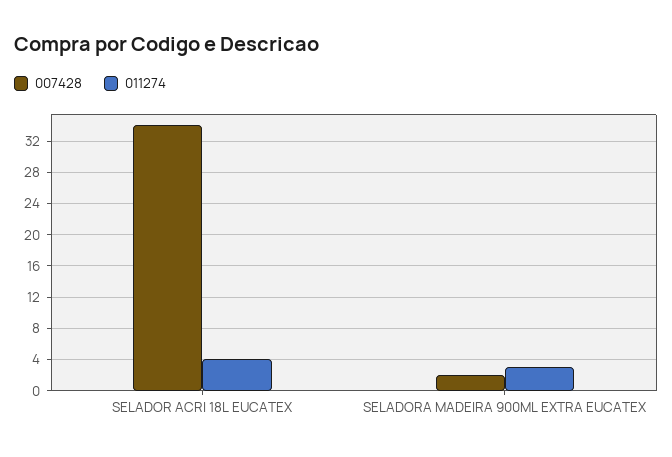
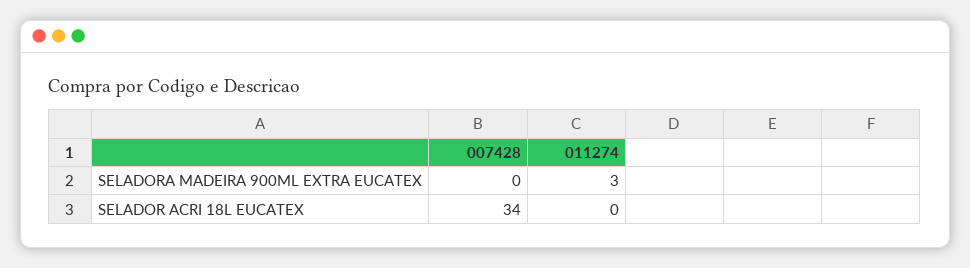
  {
    "007428": {
      "SELADOR ACRI 18L EUCATEX": 34,
-     "SELADORA MADEIRA 900ML EXTRA EUCATEX": 2
+     "SELADORA MADEIRA 900ML EXTRA EUCATEX": 0
    },
    "011274": {
-     "SELADOR ACRI 18L EUCATEX": 4,
+     "SELADOR ACRI 18L EUCATEX": 0,
      "SELADORA MADEIRA 900ML EXTRA EUCATEX": 3
    }
  }

